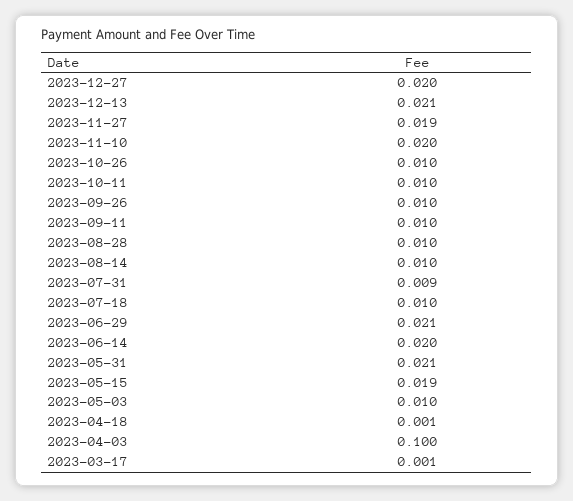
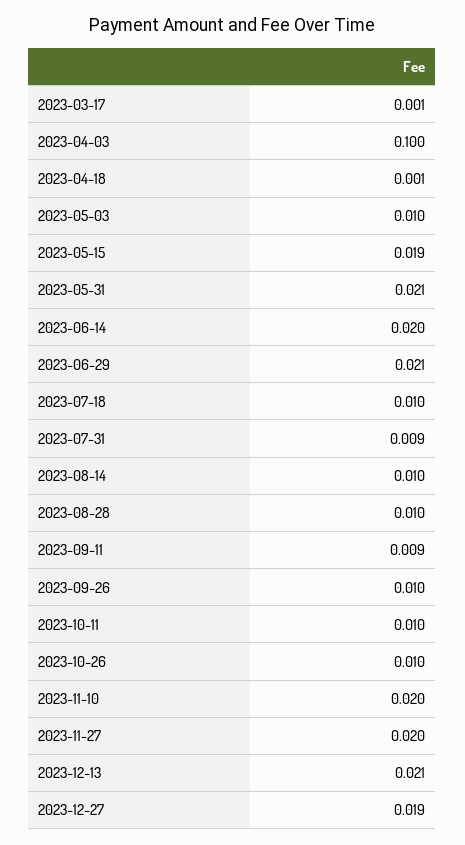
  {
-   "2023-12-27": 0.02,
+   "2023-12-27": 0.019,
    "2023-12-13": 0.021,
-   "2023-11-27": 0.019,
+   "2023-11-27": 0.02,
    "2023-11-10": 0.02,
    "2023-10-26": 0.01,
    "2023-10-11": 0.01,
    "2023-09-26": 0.01,
-   "2023-09-11": 0.01,
+   "2023-09-11": 0.009,
    "2023-08-28": 0.01,
    "2023-08-14": 0.01,
    "2023-07-31": 0.009,
    "2023-07-18": 0.01,
    "2023-06-29": 0.021,
    "2023-06-14": 0.02,
    "2023-05-31": 0.021,
    "2023-05-15": 0.019,
    "2023-05-03": 0.01,
    "2023-04-18": 0.001,
    "2023-04-03": 0.1,
    "2023-03-17": 0.001
  }

